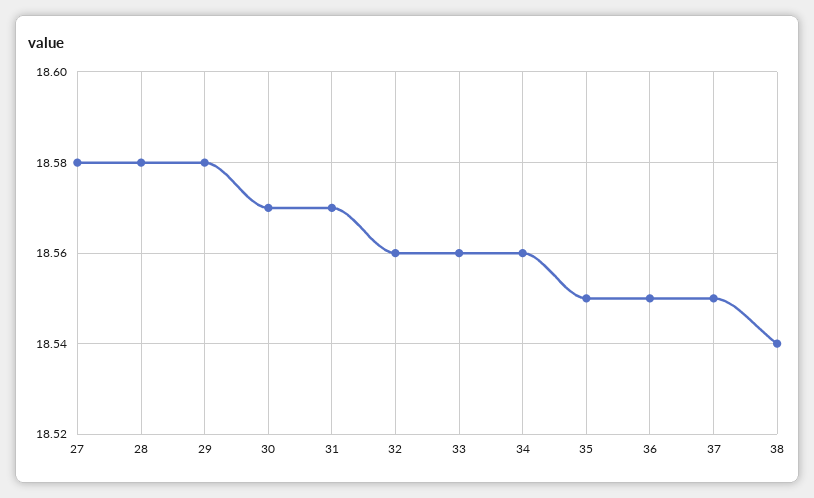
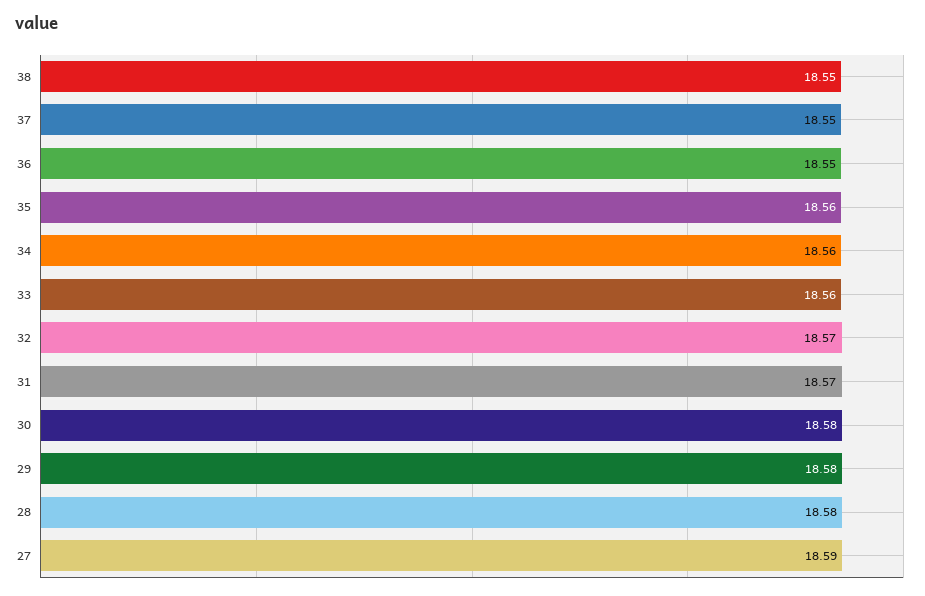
  {
-   "27": 18.58,
+   "27": 18.59,
    "28": 18.58,
    "29": 18.58,
-   "30": 18.57,
+   "30": 18.58,
    "31": 18.57,
-   "32": 18.56,
+   "32": 18.57,
    "33": 18.56,
    "34": 18.56,
-   "35": 18.55,
+   "35": 18.56,
    "36": 18.55,
    "37": 18.55,
-   "38": 18.54
+   "38": 18.55
  }

